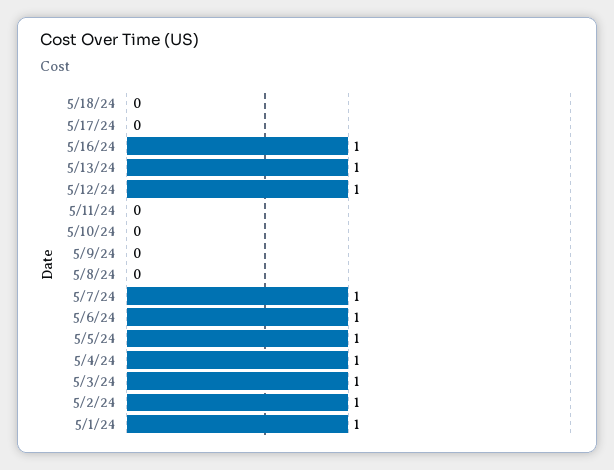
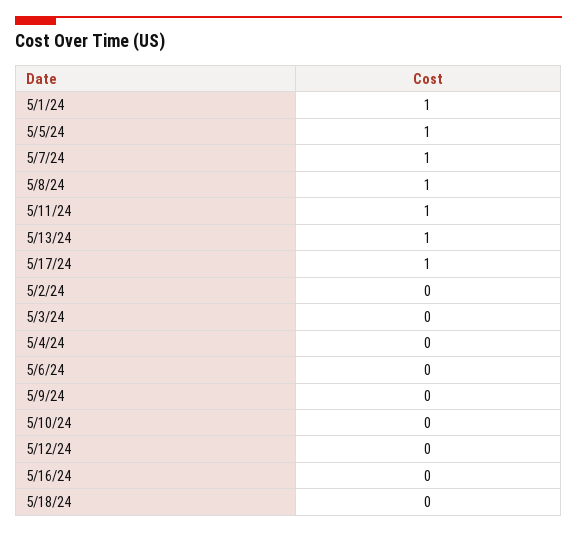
  {
    "5/18/24": 0,
-   "5/17/24": 0,
+   "5/17/24": 1,
-   "5/16/24": 1,
+   "5/16/24": 0,
    "5/13/24": 1,
-   "5/12/24": 1,
+   "5/12/24": 0,
-   "5/11/24": 0,
+   "5/11/24": 1,
    "5/10/24": 0,
    "5/9/24": 0,
-   "5/8/24": 0,
+   "5/8/24": 1,
    "5/7/24": 1,
-   "5/6/24": 1,
+   "5/6/24": 0,
    "5/5/24": 1,
-   "5/4/24": 1,
+   "5/4/24": 0,
-   "5/3/24": 1,
+   "5/3/24": 0,
-   "5/2/24": 1,
+   "5/2/24": 0,
    "5/1/24": 1
  }

